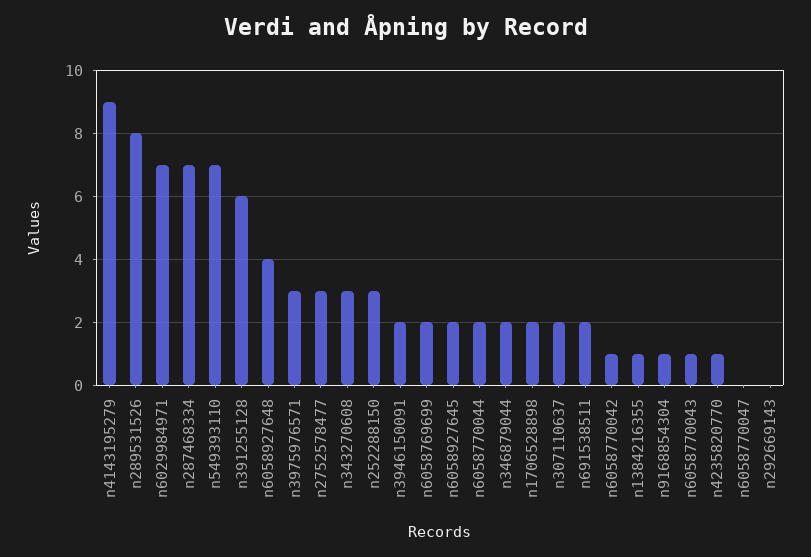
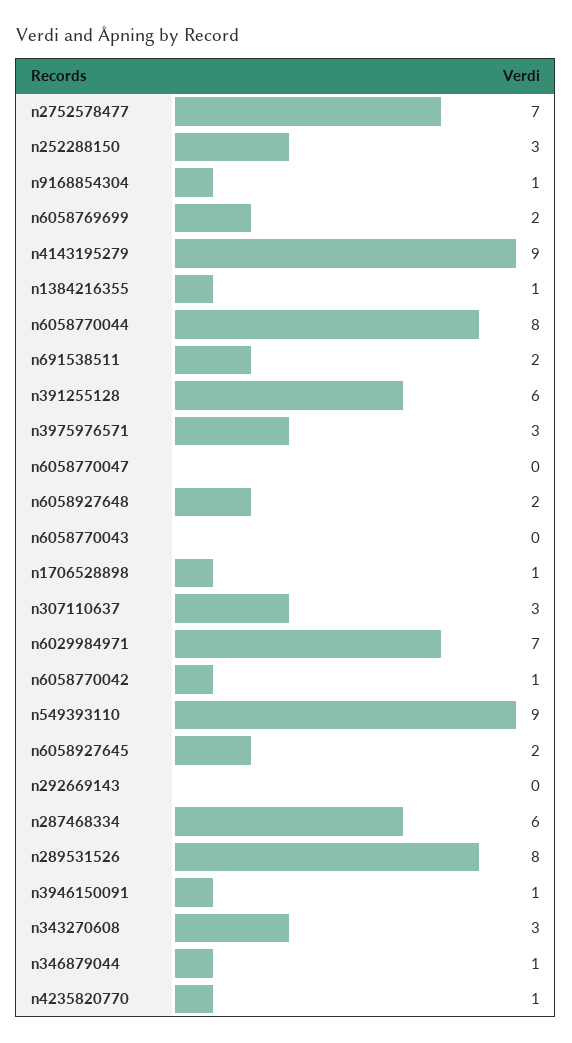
  {
    "n4143195279": 9,
    "n289531526": 8,
    "n6029984971": 7,
-   "n287468334": 7,
+   "n287468334": 6,
-   "n549393110": 7,
+   "n549393110": 9,
    "n391255128": 6,
-   "n6058927648": 4,
+   "n6058927648": 2,
    "n3975976571": 3,
-   "n2752578477": 3,
+   "n2752578477": 7,
    "n343270608": 3,
    "n252288150": 3,
-   "n3946150091": 2,
+   "n3946150091": 1,
    "n6058769699": 2,
    "n6058927645": 2,
-   "n6058770044": 2,
+   "n6058770044": 8,
-   "n346879044": 2,
+   "n346879044": 1,
-   "n1706528898": 2,
+   "n1706528898": 1,
-   "n307110637": 2,
+   "n307110637": 3,
    "n691538511": 2,
    "n6058770042": 1,
    "n1384216355": 1,
    "n9168854304": 1,
-   "n6058770043": 1,
+   "n6058770043": 0,
    "n4235820770": 1,
    "n6058770047": 0,
    "n292669143": 0
  }

